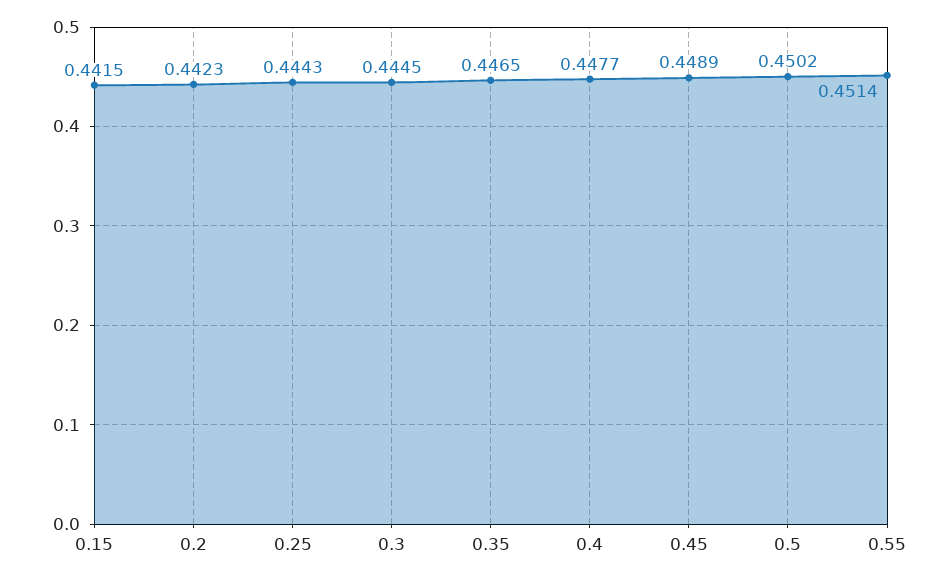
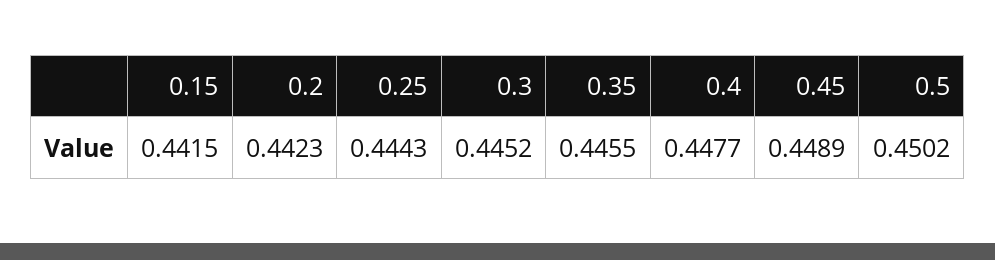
  {
    "0.15": 0.4415,
    "0.2": 0.4423,
    "0.25": 0.4443,
-   "0.3": 0.4445,
+   "0.3": 0.4452,
-   "0.35": 0.4465,
+   "0.35": 0.4455,
    "0.4": 0.4477,
    "0.45": 0.4489,
-   "0.5": 0.4502,
+   "0.5": 0.4502
-   "0.55": 0.4514
  }

